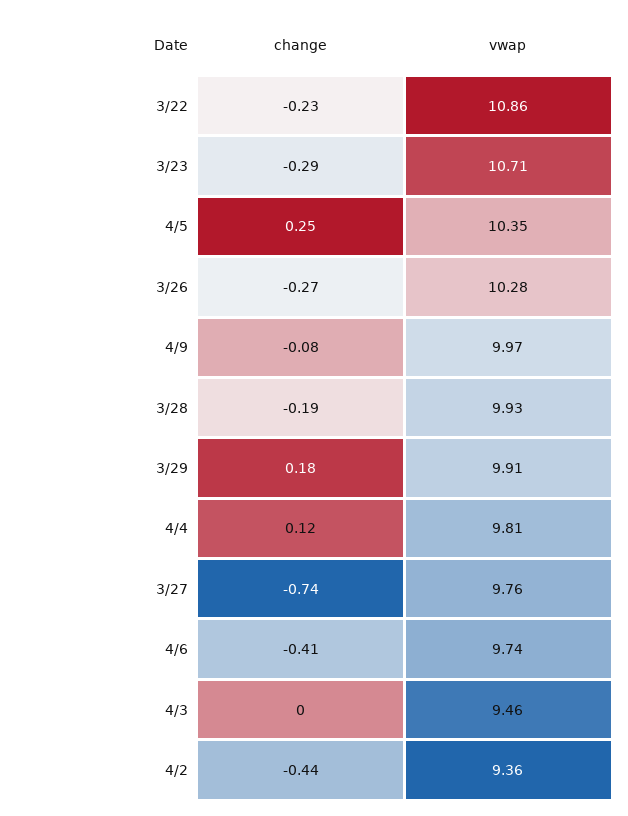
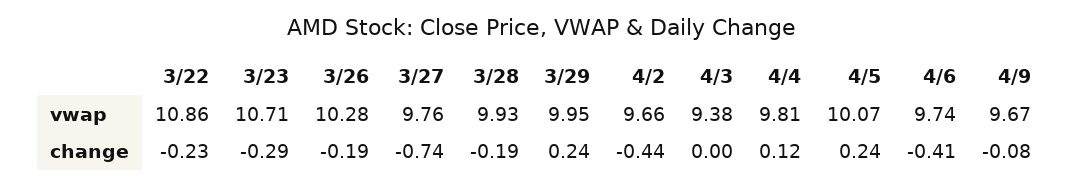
  {
    "change": {
      "3/22": -0.23,
      "3/23": -0.29,
-     "4/5": 0.25,
+     "4/5": 0.24,
-     "3/26": -0.27,
+     "3/26": -0.19,
      "4/9": -0.08,
      "3/28": -0.19,
-     "3/29": 0.18,
+     "3/29": 0.24,
      "4/4": 0.12,
      "3/27": -0.74,
      "4/6": -0.41,
      "4/3": 0,
      "4/2": -0.44
    },
    "vwap": {
      "3/22": 10.86,
      "3/23": 10.71,
-     "4/5": 10.35,
+     "4/5": 10.07,
      "3/26": 10.28,
-     "4/9": 9.97,
+     "4/9": 9.67,
      "3/28": 9.93,
-     "3/29": 9.91,
+     "3/29": 9.95,
      "4/4": 9.81,
      "3/27": 9.76,
      "4/6": 9.74,
-     "4/3": 9.46,
+     "4/3": 9.38,
-     "4/2": 9.36
+     "4/2": 9.66
    }
  }

